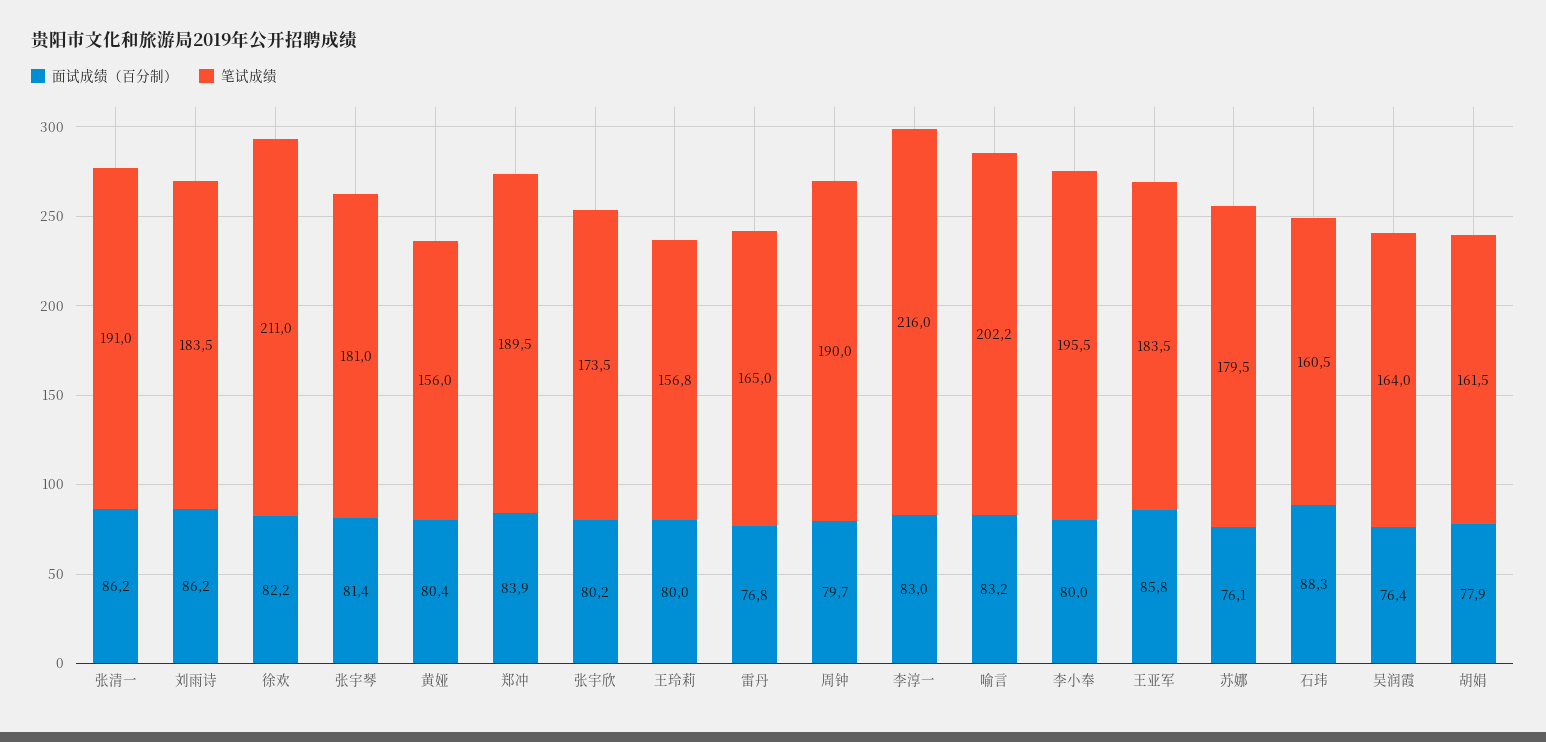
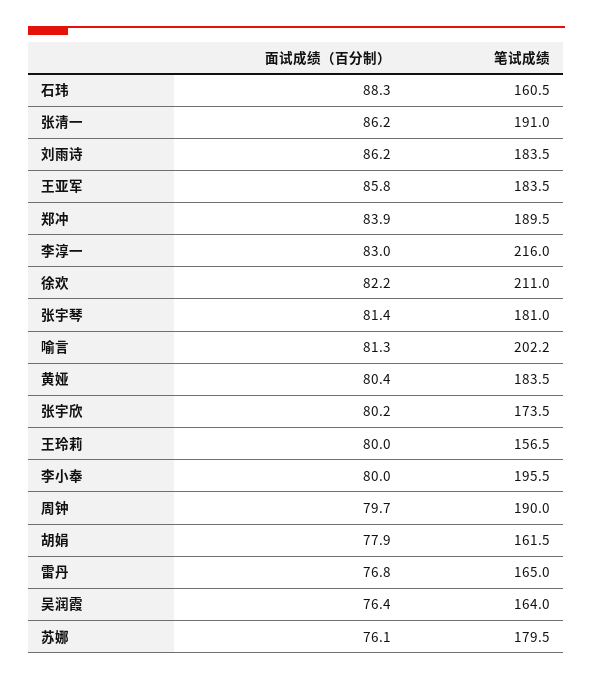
  {
    "面试成绩（百分制）": {
      "张清一": 86.2,
      "刘雨诗": 86.2,
      "徐欢": 82.2,
      "张宇琴": 81.4,
      "黄娅": 80.4,
      "郑冲": 83.9,
      "张宇欣": 80.2,
      "王玲莉": 80,
      "雷丹": 76.8,
      "周钟": 79.7,
      "李淳一": 83,
-     "喻言": 83.2,
+     "喻言": 81.3,
      "李小奉": 80,
      "王亚军": 85.8,
      "苏娜": 76.1,
      "石玮": 88.3,
      "吴润霞": 76.4,
      "胡娟": 77.9
    },
    "笔试成绩": {
      "张清一": 191,
      "刘雨诗": 183.5,
      "徐欢": 211,
      "张宇琴": 181,
-     "黄娅": 156,
+     "黄娅": 183.5,
      "郑冲": 189.5,
      "张宇欣": 173.5,
-     "王玲莉": 156.8,
+     "王玲莉": 156.5,
      "雷丹": 165,
      "周钟": 190,
      "李淳一": 216,
      "喻言": 202.2,
      "李小奉": 195.5,
      "王亚军": 183.5,
      "苏娜": 179.5,
      "石玮": 160.5,
      "吴润霞": 164,
      "胡娟": 161.5
    }
  }

